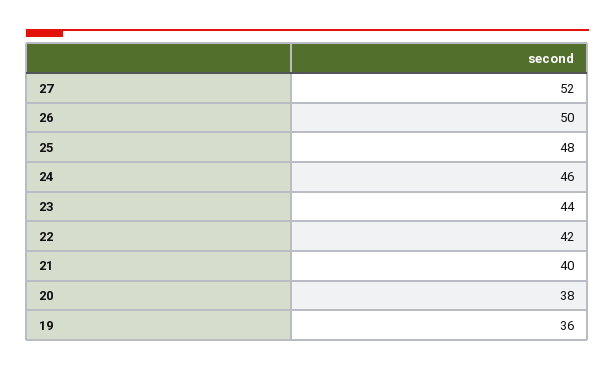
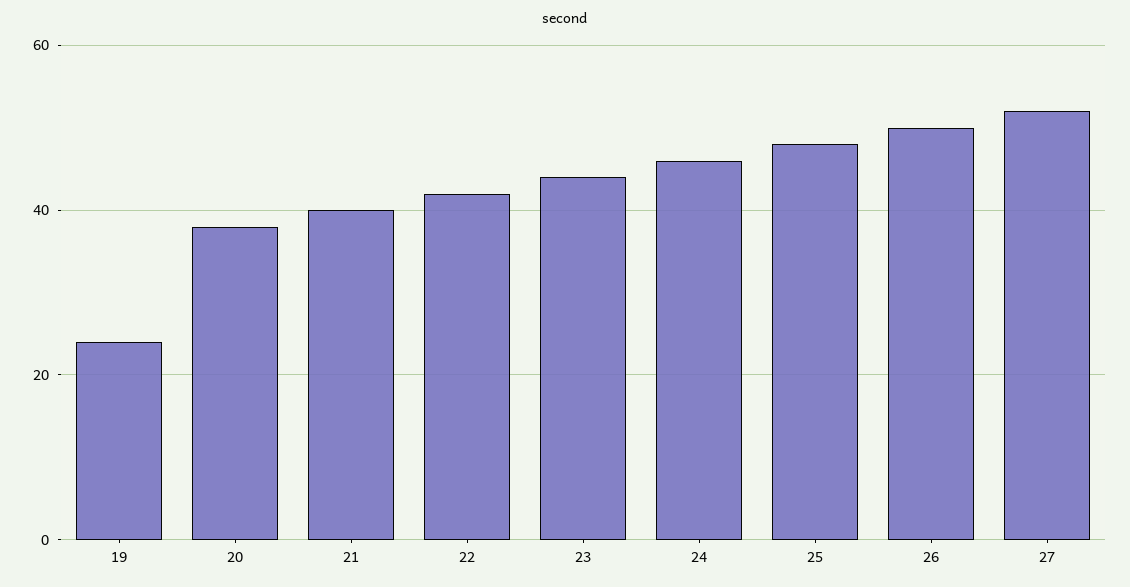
  {
    "27": 52,
    "26": 50,
    "25": 48,
    "24": 46,
    "23": 44,
    "22": 42,
    "21": 40,
    "20": 38,
-   "19": 36
+   "19": 25
  }

